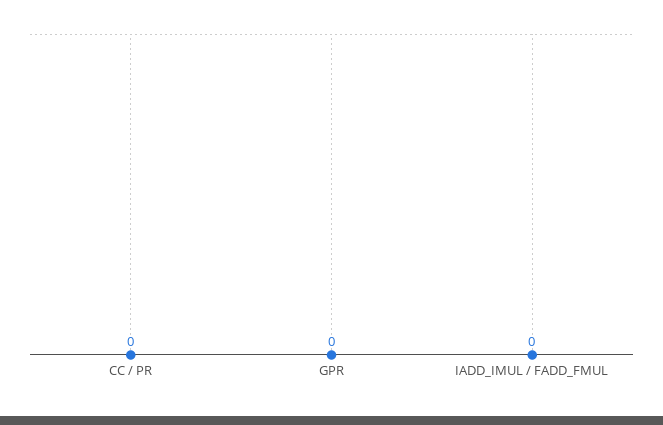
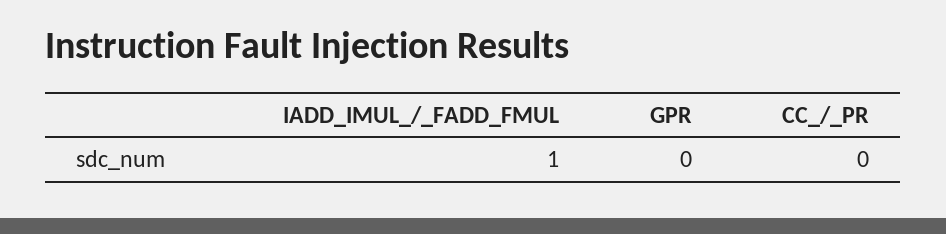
  {
    "CC / PR": 0,
    "GPR": 0,
-   "IADD_IMUL / FADD_FMUL": 0
+   "IADD_IMUL / FADD_FMUL": 1
  }

